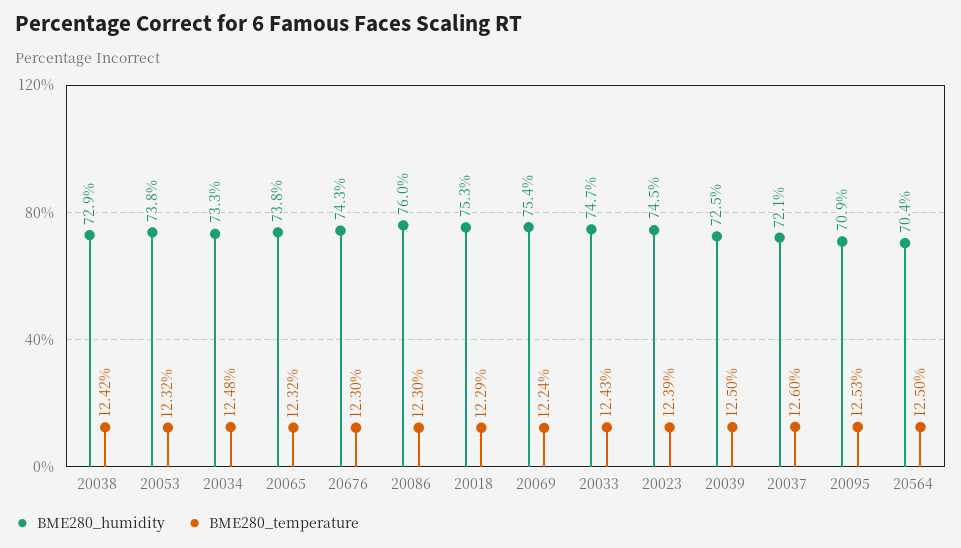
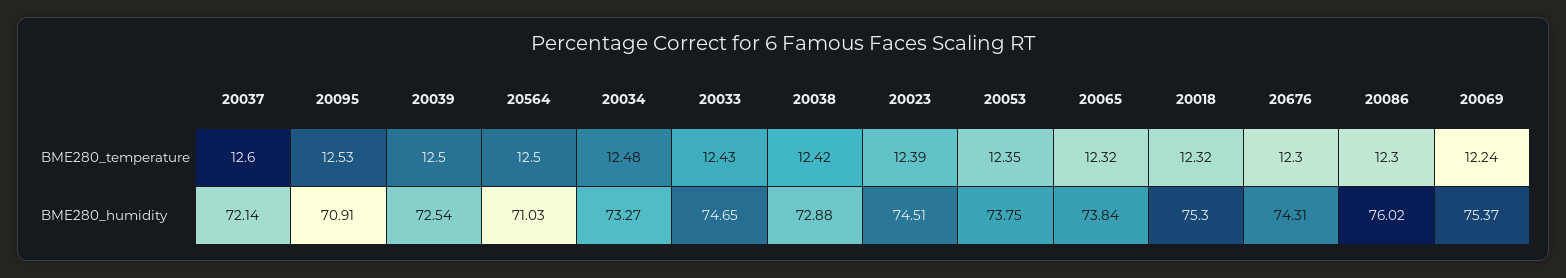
  {
    "BME280_humidity": {
      "20038": 72.88,
      "20053": 73.75,
      "20034": 73.27,
      "20065": 73.84,
      "20676": 74.31,
      "20086": 76.02,
      "20018": 75.3,
      "20069": 75.37,
      "20033": 74.65,
      "20023": 74.51,
      "20039": 72.54,
      "20037": 72.14,
      "20095": 70.91,
-     "20564": 70.4
+     "20564": 71.03
    },
    "BME280_temperature": {
      "20038": 12.42,
-     "20053": 12.32,
+     "20053": 12.35,
      "20034": 12.48,
      "20065": 12.32,
      "20676": 12.3,
      "20086": 12.3,
-     "20018": 12.29,
+     "20018": 12.32,
      "20069": 12.24,
      "20033": 12.43,
      "20023": 12.39,
      "20039": 12.5,
      "20037": 12.6,
      "20095": 12.53,
      "20564": 12.5
    }
  }

